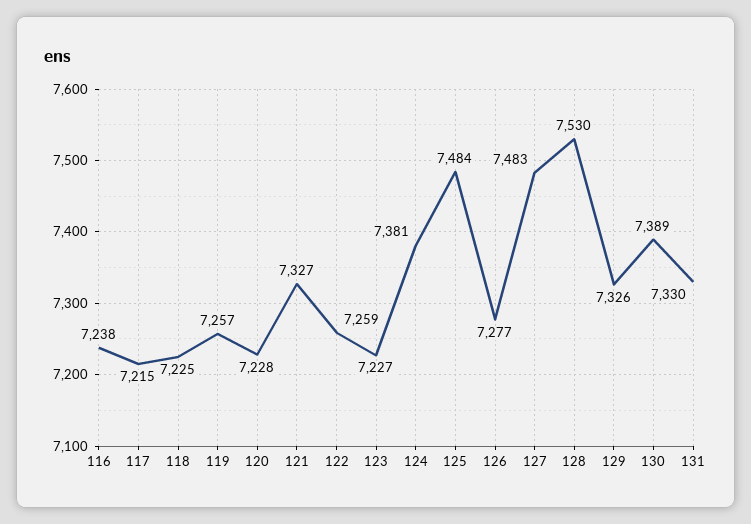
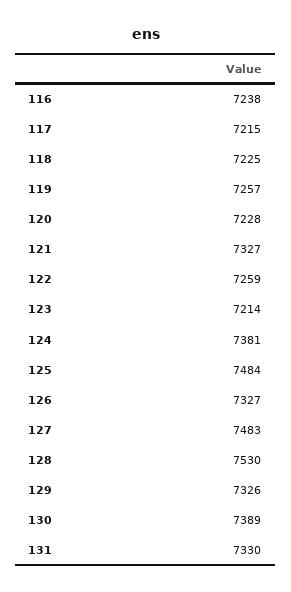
  {
    "116": 7238,
    "117": 7215,
    "118": 7225,
    "119": 7257,
    "120": 7228,
    "121": 7327,
    "122": 7259,
-   "123": 7227,
+   "123": 7214,
    "124": 7381,
    "125": 7484,
-   "126": 7277,
+   "126": 7327,
    "127": 7483,
    "128": 7530,
    "129": 7326,
    "130": 7389,
    "131": 7330
  }

